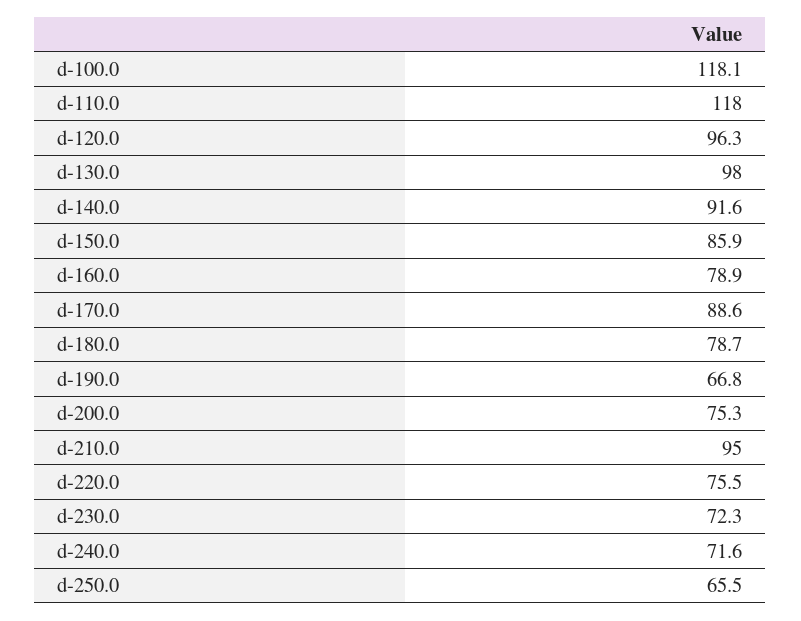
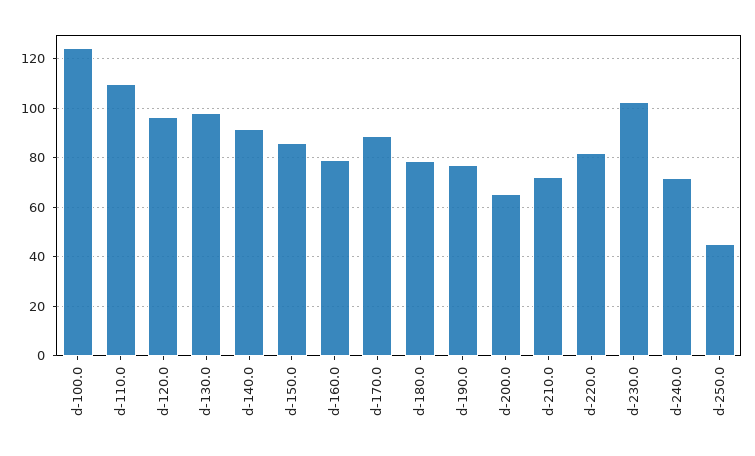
  {
-   "d-100.0": 118.1,
+   "d-100.0": 125,
-   "d-110.0": 118,
+   "d-110.0": 110,
    "d-120.0": 96.3,
    "d-130.0": 98,
    "d-140.0": 91.6,
    "d-150.0": 85.9,
    "d-160.0": 78.9,
    "d-170.0": 88.6,
    "d-180.0": 78.7,
-   "d-190.0": 66.8,
+   "d-190.0": 77.5,
-   "d-200.0": 75.3,
+   "d-200.0": 65,
-   "d-210.0": 95,
+   "d-210.0": 72.5,
-   "d-220.0": 75.5,
+   "d-220.0": 82.5,
-   "d-230.0": 72.3,
+   "d-230.0": 102.5,
    "d-240.0": 71.6,
-   "d-250.0": 65.5
+   "d-250.0": 45
  }

